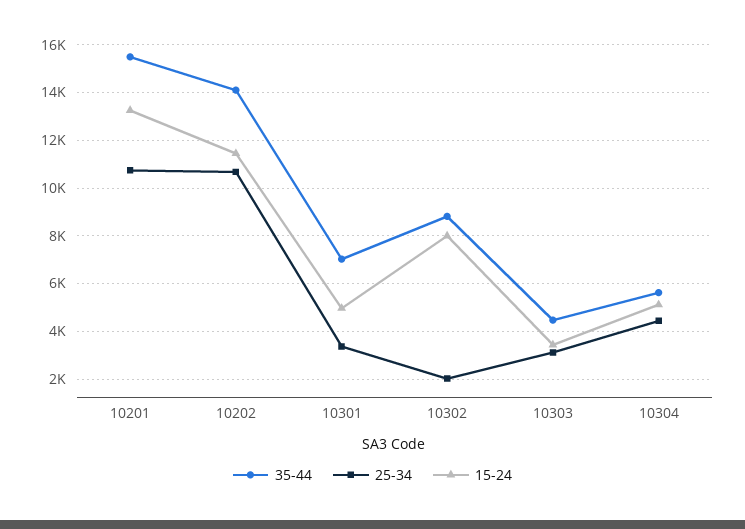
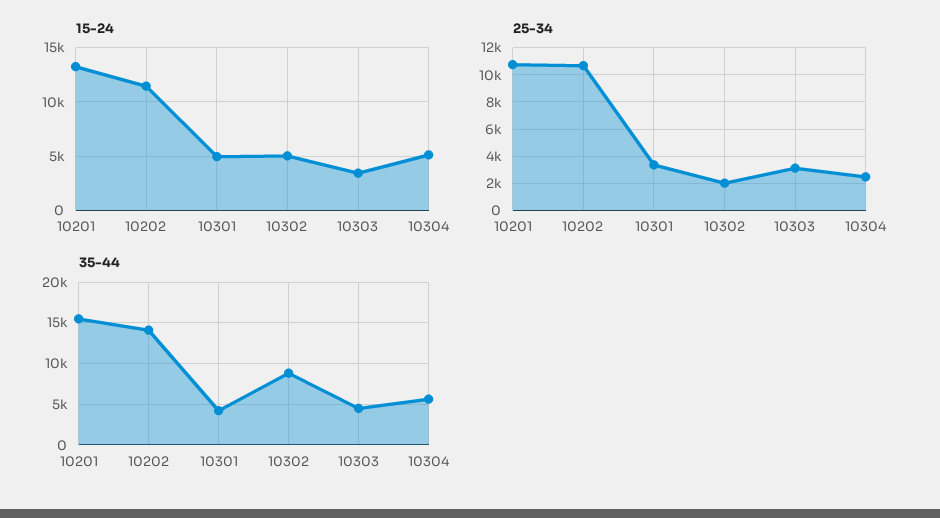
  {
    "35-44": {
      "10201": 15500,
      "10202": 14000,
-     "10301": 7000,
+     "10301": 4000,
      "10302": 9000,
      "10303": 4500,
      "10304": 5500
    },
    "25-34": {
      "10201": 10500,
      "10202": 10500,
      "10301": 3500,
      "10302": 2000,
      "10303": 3000,
-     "10304": 4500
+     "10304": 2500
    },
    "15-24": {
      "10201": 13500,
      "10202": 11500,
      "10301": 5000,
-     "10302": 8000,
+     "10302": 5000,
      "10303": 3500,
      "10304": 5000
    }
  }

